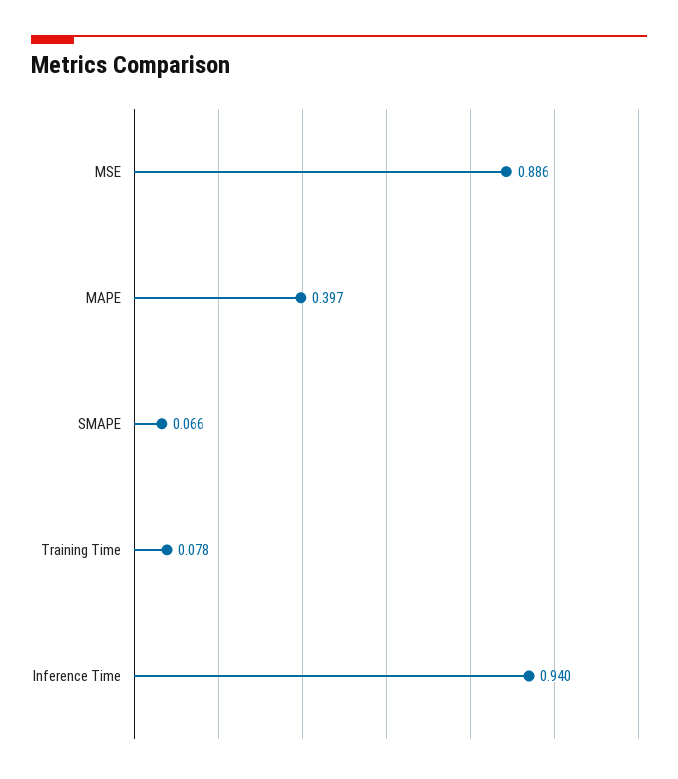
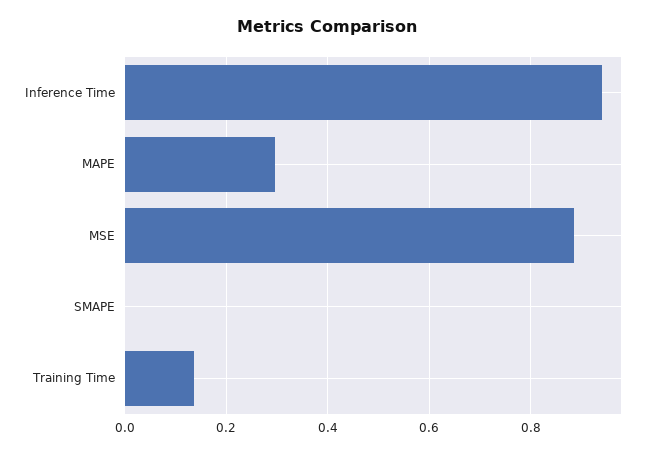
  {
    "MSE": 0.886,
-   "MAPE": 0.397,
+   "MAPE": 0.3,
-   "SMAPE": 0.066,
+   "SMAPE": 0,
-   "Training Time": 0.078,
+   "Training Time": 0.14,
    "Inference Time": 0.94
  }

